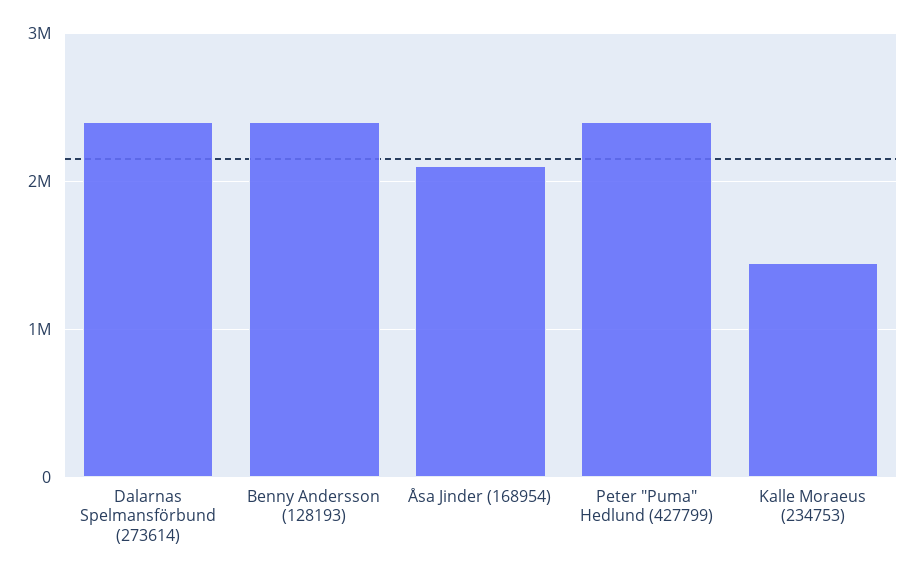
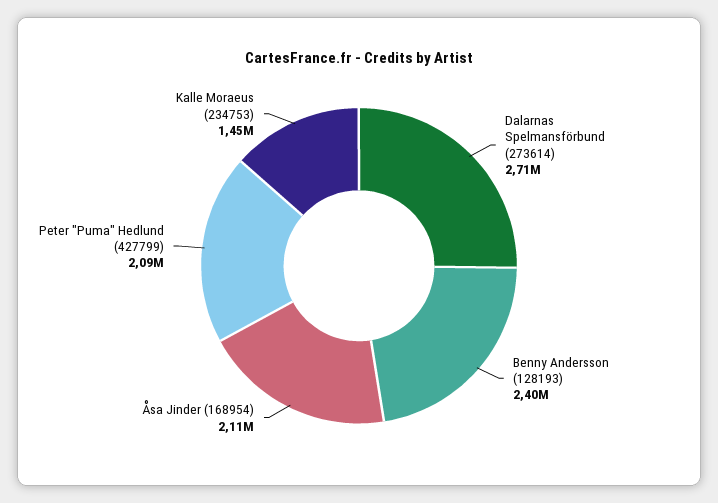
  {
-   "Dalarnas Spelmansförbund (273614)": 2400000,
+   "Dalarnas Spelmansförbund (273614)": 2710000,
    "Benny Andersson (128193)": 2400000,
    "Åsa Jinder (168954)": 2110000,
-   "Peter \"Puma\" Hedlund (427799)": 2400000,
+   "Peter \"Puma\" Hedlund (427799)": 2090000,
    "Kalle Moraeus (234753)": 1450000
  }

